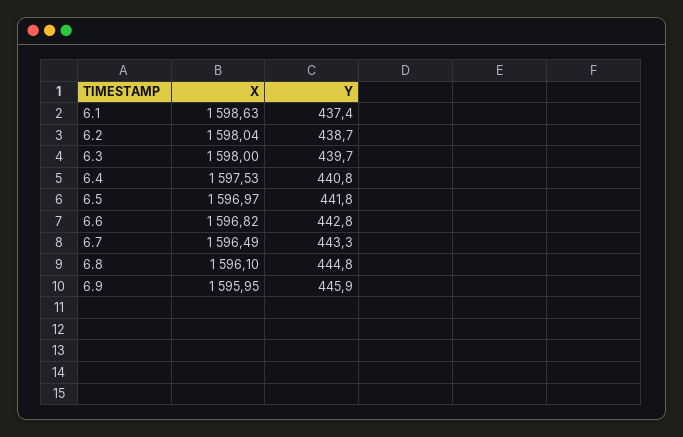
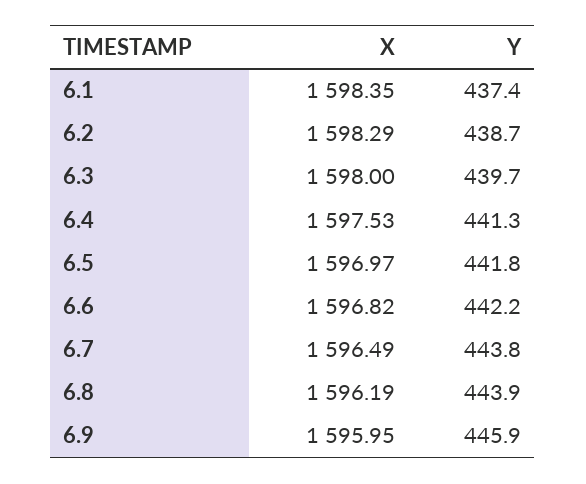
  {
    "X": {
-     "6.1": 1598.63,
+     "6.1": 1598.35,
-     "6.2": 1598.04,
+     "6.2": 1598.29,
      "6.3": 1598,
      "6.4": 1597.53,
      "6.5": 1596.97,
      "6.6": 1596.82,
      "6.7": 1596.49,
-     "6.8": 1596.1,
+     "6.8": 1596.19,
      "6.9": 1595.95
    },
    "Y": {
      "6.1": 437.4,
      "6.2": 438.7,
      "6.3": 439.7,
-     "6.4": 440.8,
+     "6.4": 441.3,
      "6.5": 441.8,
-     "6.6": 442.8,
+     "6.6": 442.2,
-     "6.7": 443.3,
+     "6.7": 443.8,
-     "6.8": 444.8,
+     "6.8": 443.9,
      "6.9": 445.9
    }
  }

